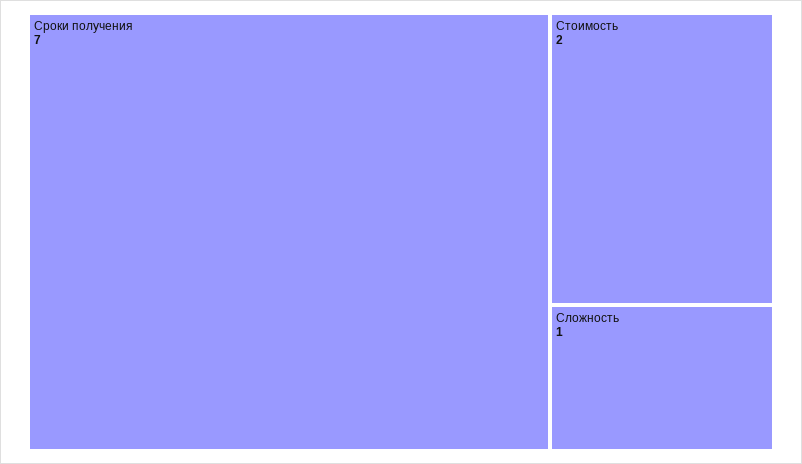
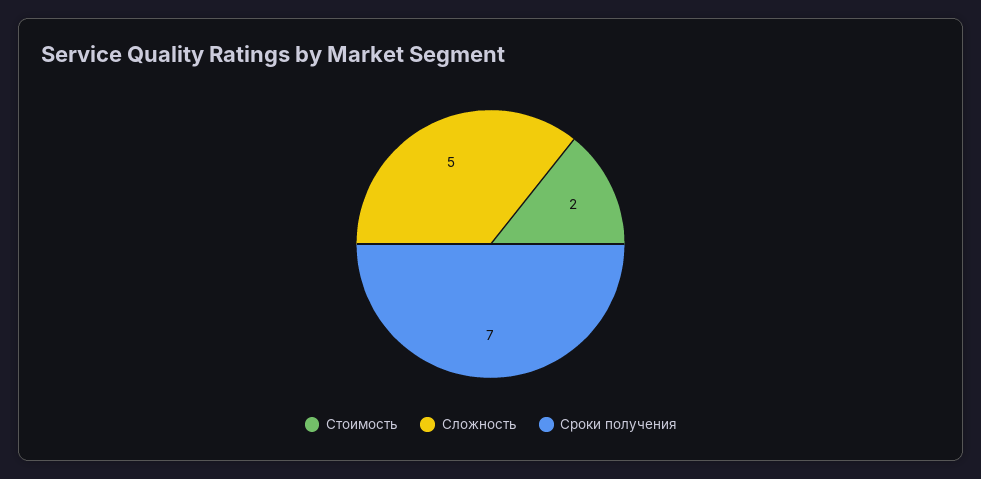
  {
    "Сроки получения": 7,
    "Стоимость": 2,
-   "Сложность": 1
+   "Сложность": 5
  }

